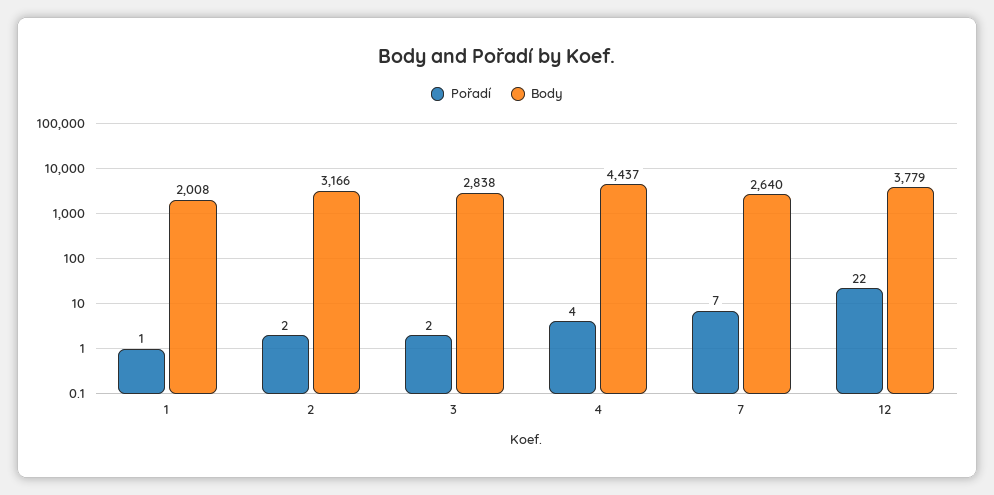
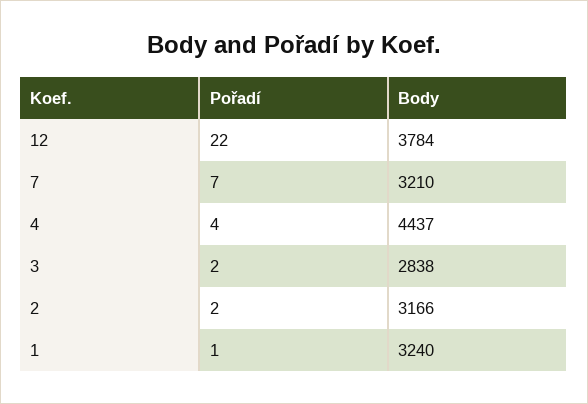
  {
    "Pořadí": {
      "1": 1,
      "2": 2,
      "3": 2,
      "4": 4,
      "7": 7,
      "12": 22
    },
    "Body": {
-     "1": 2008,
+     "1": 3240,
      "2": 3166,
      "3": 2838,
      "4": 4437,
-     "7": 2640,
+     "7": 3210,
-     "12": 3779
+     "12": 3784
    }
  }

